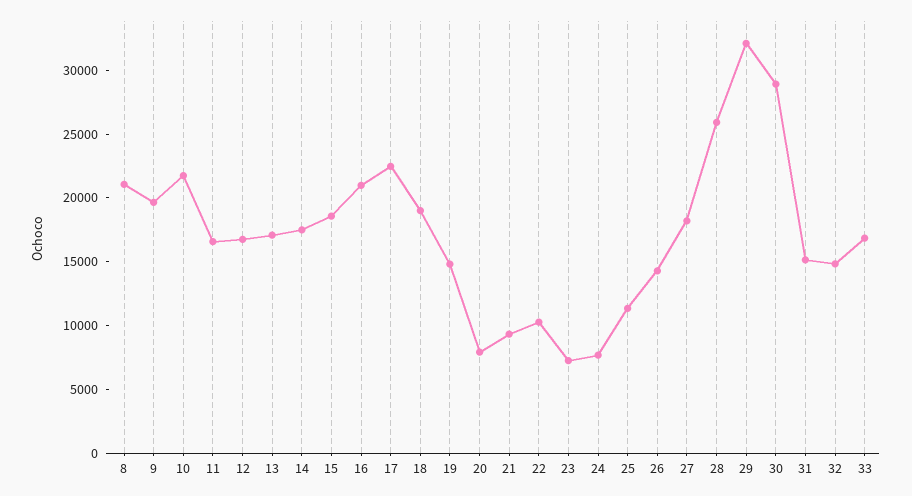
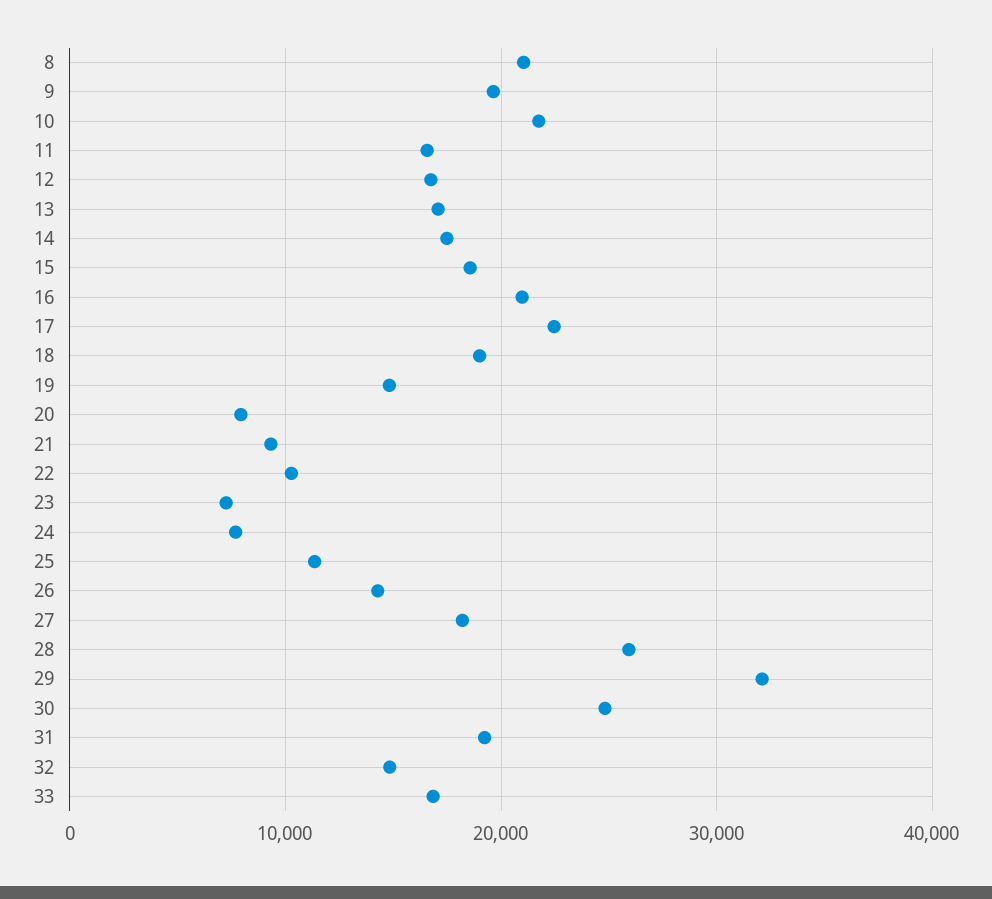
  {
    "8": 21000,
    "9": 20000,
    "10": 22000,
    "11": 17000,
    "12": 17000,
    "13": 17000,
    "14": 17000,
    "15": 19000,
    "16": 21000,
    "17": 22000,
    "18": 19000,
    "19": 15000,
    "20": 8000,
    "21": 9000,
    "22": 10000,
    "23": 7000,
    "24": 8000,
    "25": 11000,
    "26": 14000,
    "27": 18000,
    "28": 26000,
    "29": 32000,
-   "30": 29000,
+   "30": 25000,
-   "31": 15000,
+   "31": 19000,
    "32": 15000,
    "33": 17000
  }

